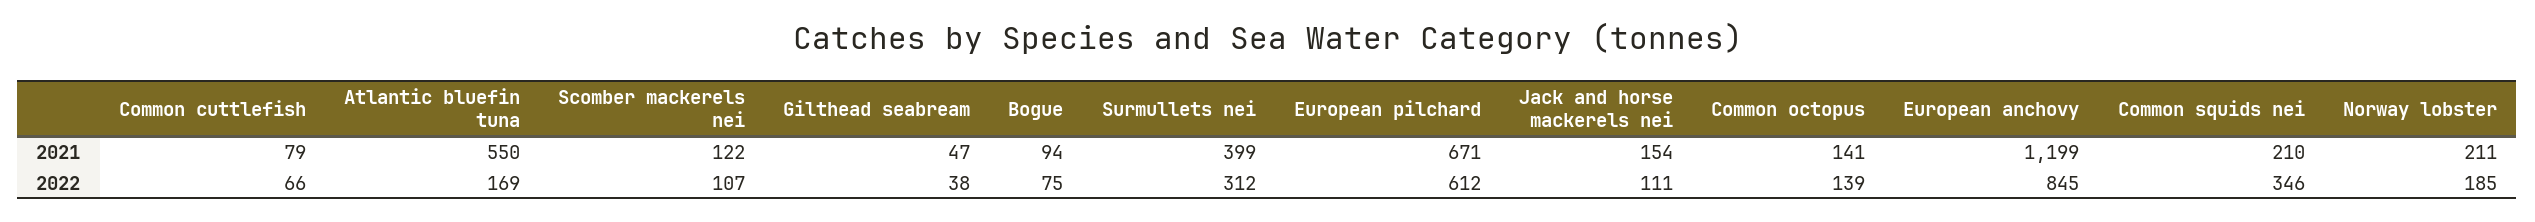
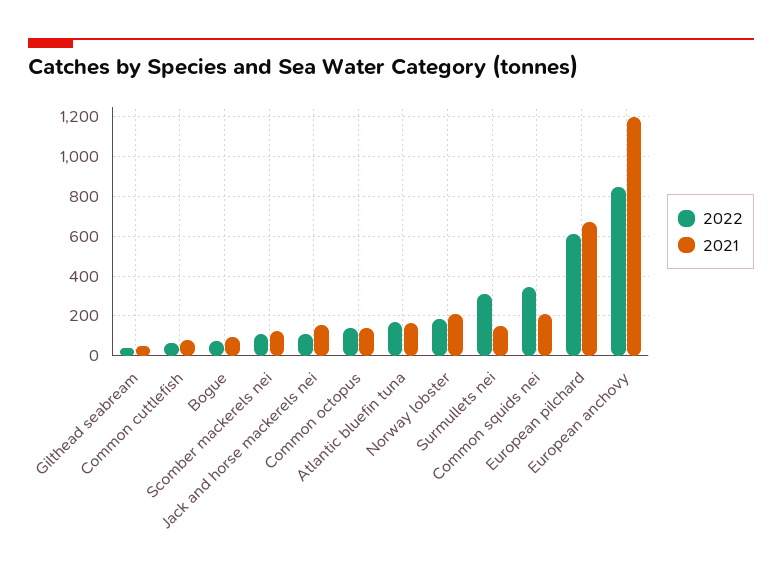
  {
    "2021": {
      "Common cuttlefish": 79,
-     "Atlantic bluefin tuna": 550,
+     "Atlantic bluefin tuna": 150,
      "Scomber mackerels nei": 122,
      "Gilthead seabream": 47,
      "Bogue": 94,
-     "Surmullets nei": 399,
+     "Surmullets nei": 150,
      "European pilchard": 671,
      "Jack and horse mackerels nei": 154,
      "Common octopus": 141,
      "European anchovy": 1199,
      "Common squids nei": 210,
      "Norway lobster": 211
    },
    "2022": {
      "Common cuttlefish": 66,
      "Atlantic bluefin tuna": 169,
      "Scomber mackerels nei": 107,
      "Gilthead seabream": 38,
      "Bogue": 75,
      "Surmullets nei": 312,
      "European pilchard": 612,
      "Jack and horse mackerels nei": 111,
      "Common octopus": 139,
      "European anchovy": 845,
      "Common squids nei": 346,
      "Norway lobster": 185
    }
  }

